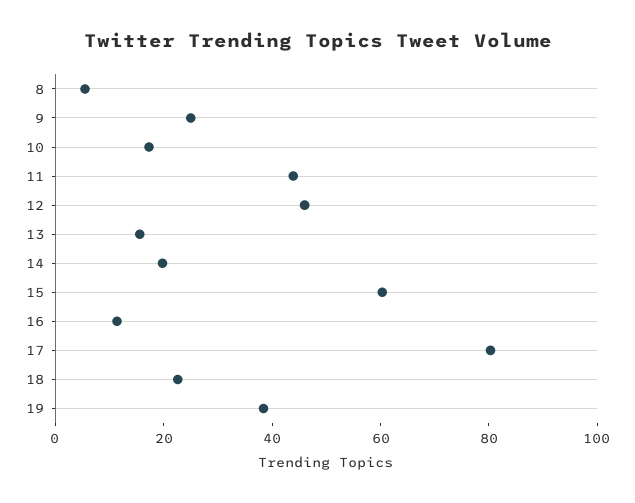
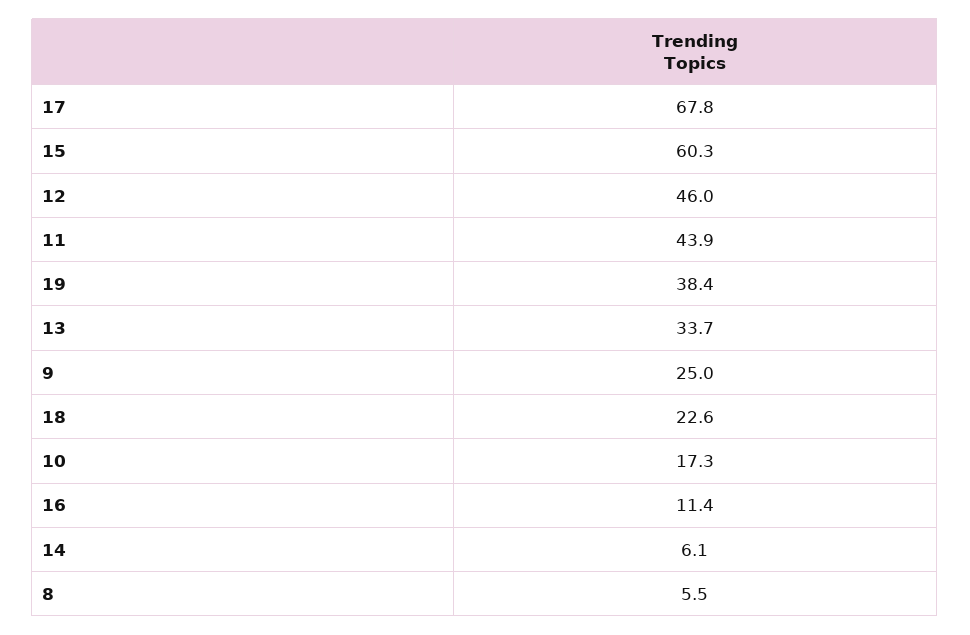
  {
    "8": 5.5,
    "9": 25,
    "10": 17.3,
    "11": 43.9,
    "12": 46,
-   "13": 15,
+   "13": 33.7,
-   "14": 20,
+   "14": 6.1,
    "15": 60.3,
    "16": 11.4,
-   "17": 80,
+   "17": 67.8,
    "18": 22.6,
    "19": 38.4
  }

